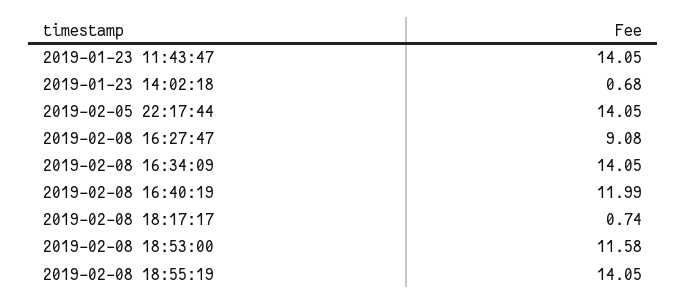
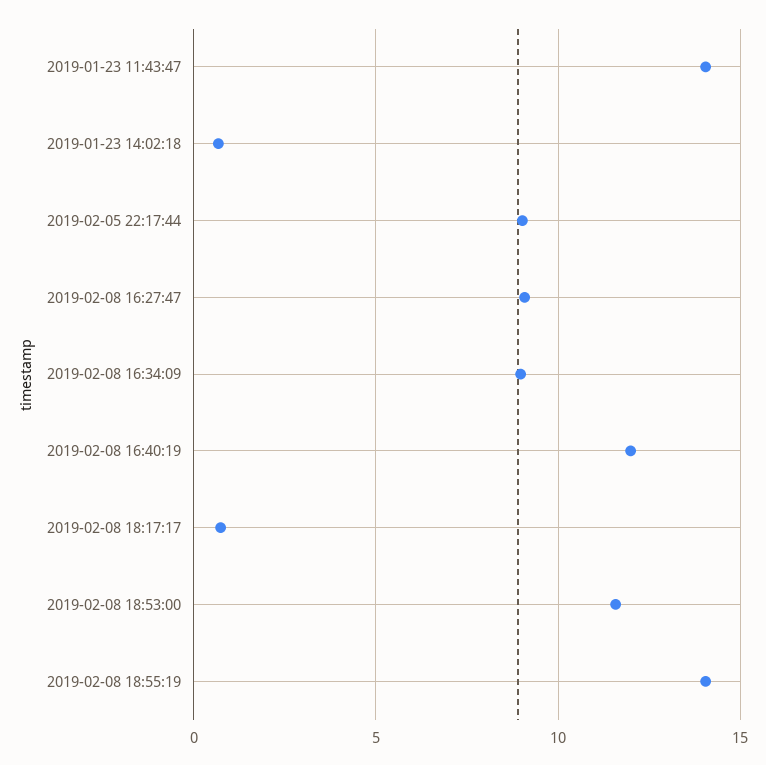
  {
    "2019-01-23 11:43:47": 14.05,
    "2019-01-23 14:02:18": 0.68,
-   "2019-02-05 22:17:44": 14.05,
+   "2019-02-05 22:17:44": 9,
    "2019-02-08 16:27:47": 9.08,
-   "2019-02-08 16:34:09": 14.05,
+   "2019-02-08 16:34:09": 9,
    "2019-02-08 16:40:19": 11.99,
    "2019-02-08 18:17:17": 0.74,
    "2019-02-08 18:53:00": 11.58,
    "2019-02-08 18:55:19": 14.05
  }

